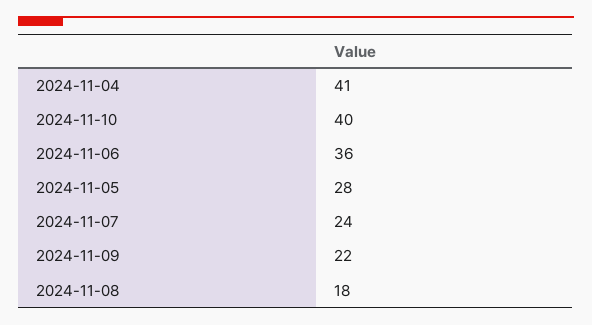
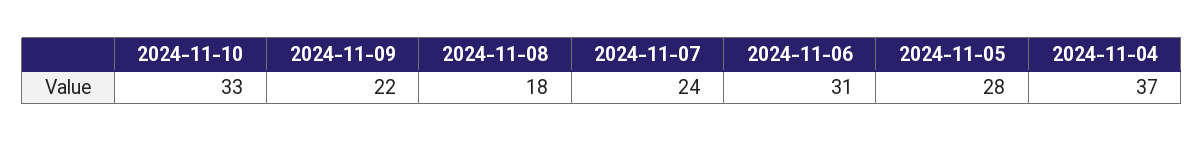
  {
-   "2024-11-04": 41,
+   "2024-11-04": 37,
-   "2024-11-10": 40,
+   "2024-11-10": 33,
-   "2024-11-06": 36,
+   "2024-11-06": 31,
    "2024-11-05": 28,
    "2024-11-07": 24,
    "2024-11-09": 22,
    "2024-11-08": 18
  }

